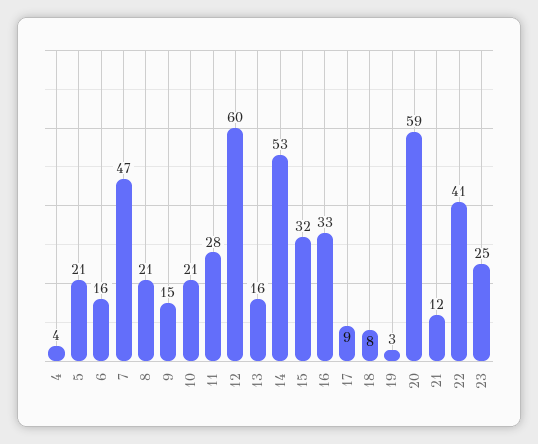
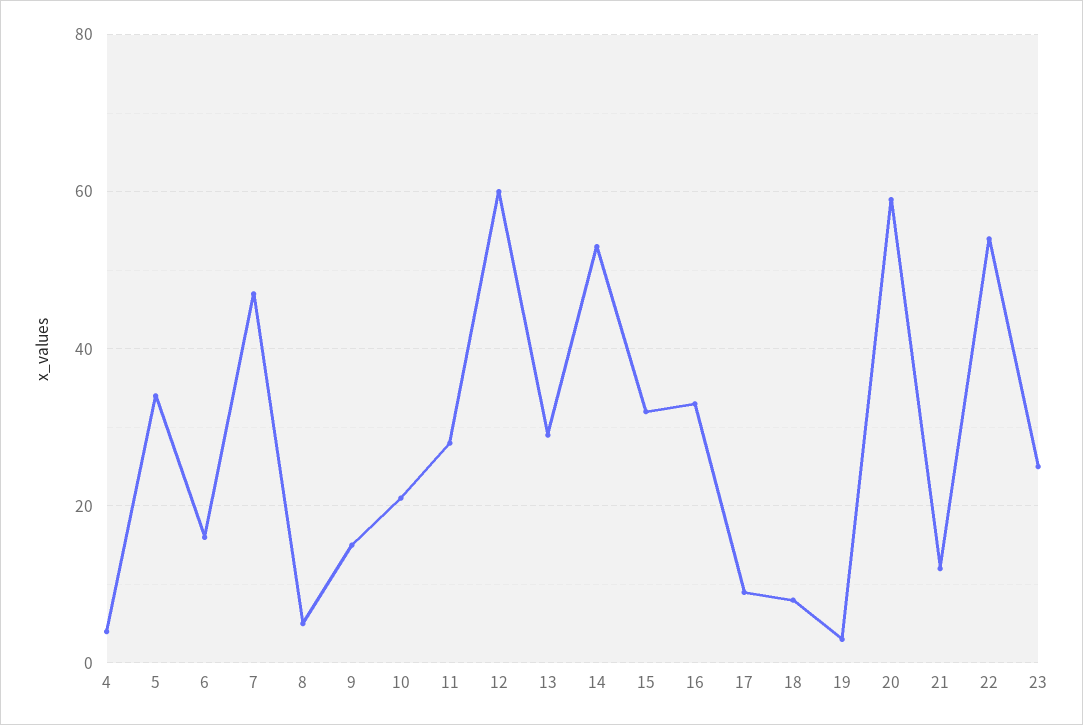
  {
    "4": 4,
-   "5": 21,
+   "5": 35,
    "6": 16,
    "7": 47,
-   "8": 21,
+   "8": 5,
    "9": 15,
    "10": 21,
    "11": 28,
    "12": 60,
-   "13": 16,
+   "13": 30,
    "14": 53,
    "15": 32,
    "16": 33,
    "17": 9,
    "18": 8,
    "19": 3,
    "20": 59,
    "21": 12,
-   "22": 41,
+   "22": 55,
    "23": 25
  }

